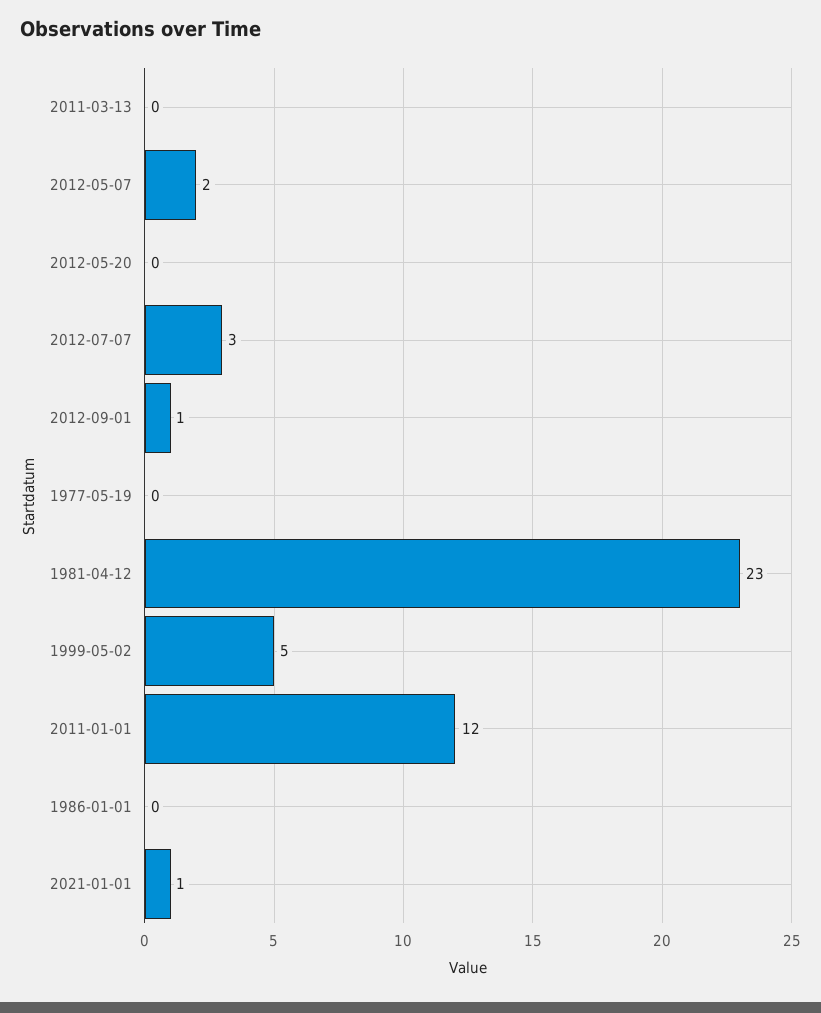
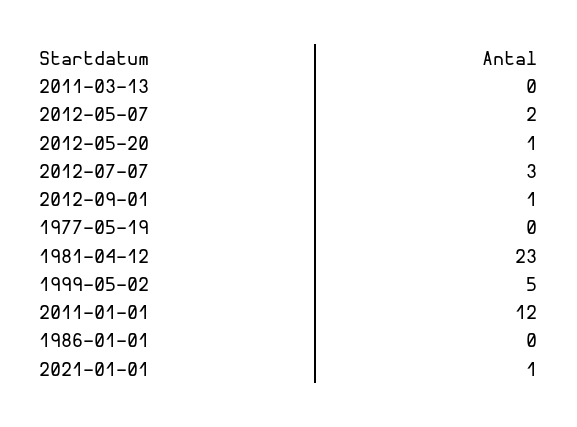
  {
    "2011-03-13": 0,
    "2012-05-07": 2,
-   "2012-05-20": 0,
+   "2012-05-20": 1,
    "2012-07-07": 3,
    "2012-09-01": 1,
    "1977-05-19": 0,
    "1981-04-12": 23,
    "1999-05-02": 5,
    "2011-01-01": 12,
    "1986-01-01": 0,
    "2021-01-01": 1
  }

